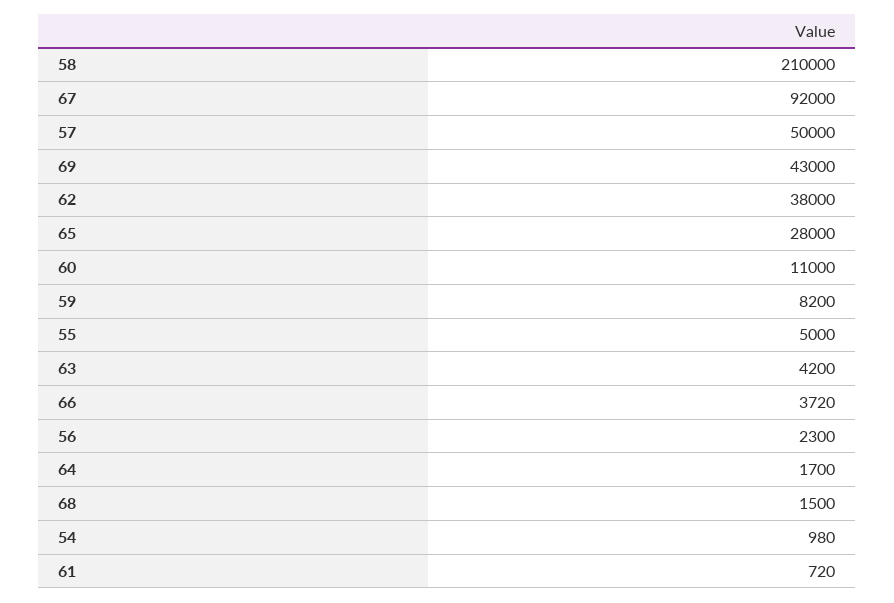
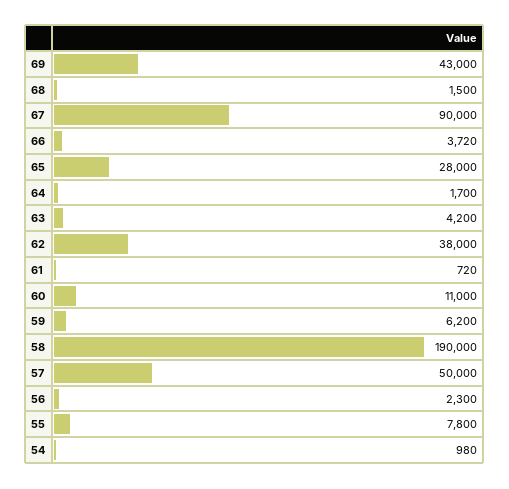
  {
-   "58": 210000,
+   "58": 190000,
-   "67": 92000,
+   "67": 90000,
    "57": 50000,
    "69": 43000,
    "62": 38000,
    "65": 28000,
    "60": 11000,
-   "59": 8200,
+   "59": 6200,
-   "55": 5000,
+   "55": 7800,
    "63": 4200,
    "66": 3720,
    "56": 2300,
    "64": 1700,
    "68": 1500,
    "54": 980,
    "61": 720
  }

